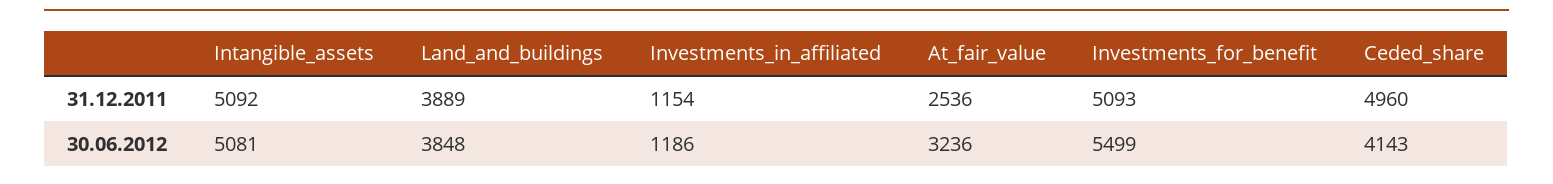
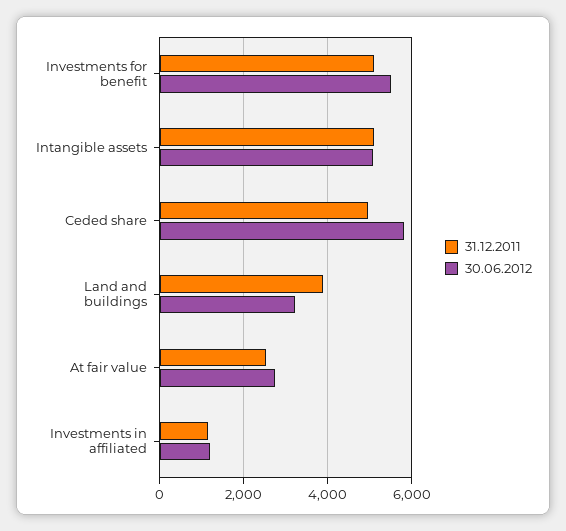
  {
    "31.12.2011": {
      "Intangible_assets": 5092,
      "Land_and_buildings": 3889,
      "Investments_in_affiliated": 1154,
      "At_fair_value": 2536,
      "Investments_for_benefit": 5093,
      "Ceded_share": 4960
    },
    "30.06.2012": {
      "Intangible_assets": 5081,
-     "Land_and_buildings": 3848,
+     "Land_and_buildings": 3200,
      "Investments_in_affiliated": 1186,
-     "At_fair_value": 3236,
+     "At_fair_value": 2800,
      "Investments_for_benefit": 5499,
-     "Ceded_share": 4143
+     "Ceded_share": 5800
    }
  }

